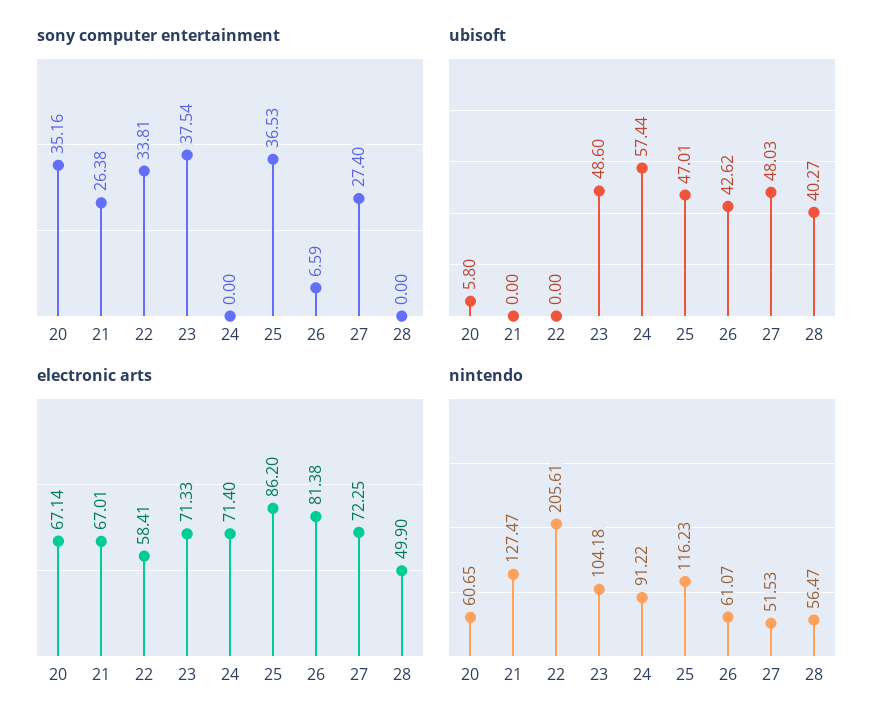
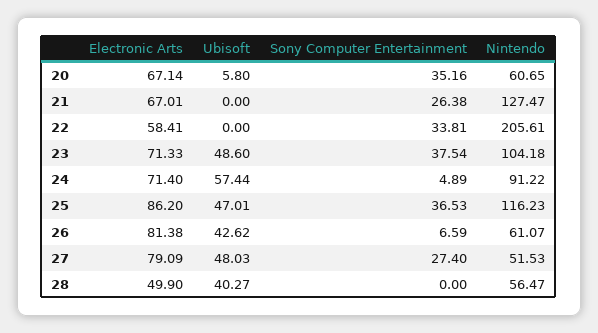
  {
    "sony computer entertainment": {
      "20": 35.16,
      "21": 26.38,
      "22": 33.81,
      "23": 37.54,
-     "24": 0,
+     "24": 4.89,
      "25": 36.53,
      "26": 6.59,
      "27": 27.4,
      "28": 0
    },
    "ubisoft": {
      "20": 5.8,
      "21": 0,
      "22": 0,
      "23": 48.6,
      "24": 57.44,
      "25": 47.01,
      "26": 42.62,
      "27": 48.03,
      "28": 40.27
    },
    "electronic arts": {
      "20": 67.14,
      "21": 67.01,
      "22": 58.41,
      "23": 71.33,
      "24": 71.4,
      "25": 86.2,
      "26": 81.38,
-     "27": 72.25,
+     "27": 79.09,
      "28": 49.9
    },
    "nintendo": {
      "20": 60.65,
      "21": 127.47,
      "22": 205.61,
      "23": 104.18,
      "24": 91.22,
      "25": 116.23,
      "26": 61.07,
      "27": 51.53,
      "28": 56.47
    }
  }

